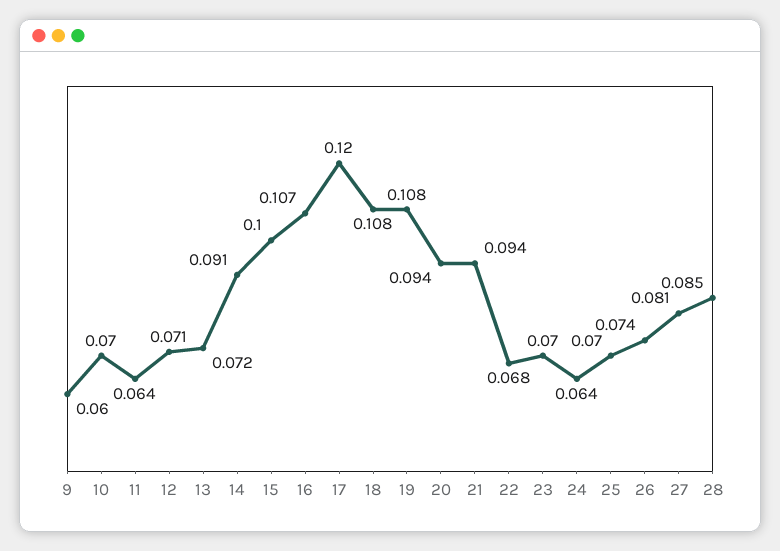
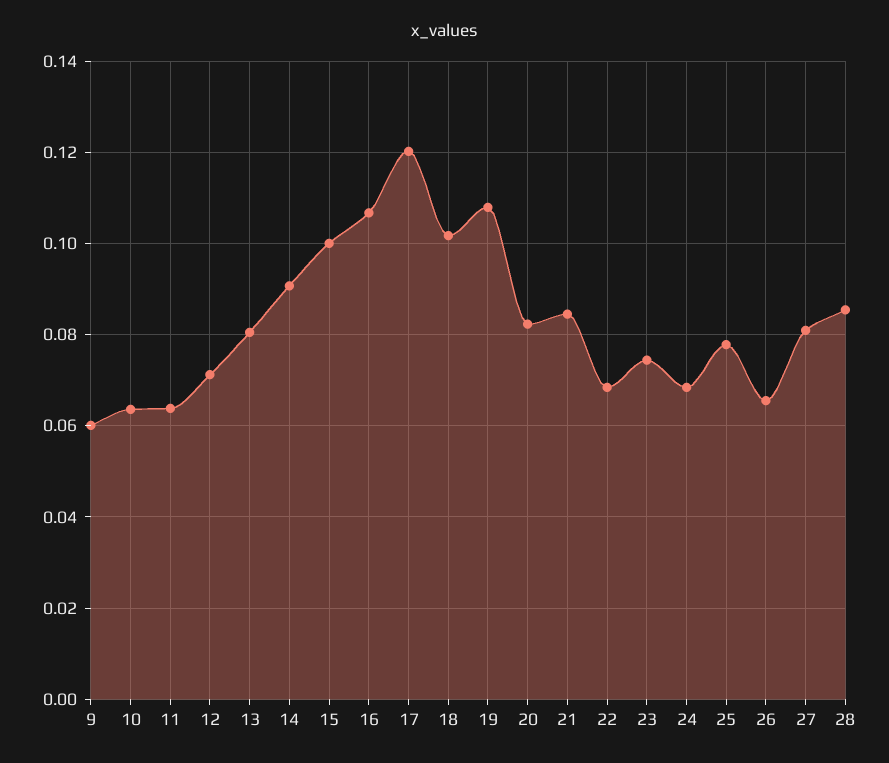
  {
    "9": 0.06,
-   "10": 0.07,
+   "10": 0.064,
    "11": 0.064,
    "12": 0.071,
-   "13": 0.072,
+   "13": 0.08,
    "14": 0.091,
    "15": 0.1,
    "16": 0.107,
    "17": 0.12,
-   "18": 0.108,
+   "18": 0.102,
    "19": 0.108,
-   "20": 0.094,
+   "20": 0.082,
-   "21": 0.094,
+   "21": 0.084,
    "22": 0.068,
-   "23": 0.07,
+   "23": 0.074,
-   "24": 0.064,
+   "24": 0.068,
-   "25": 0.07,
+   "25": 0.078,
-   "26": 0.074,
+   "26": 0.066,
    "27": 0.081,
    "28": 0.085
  }

